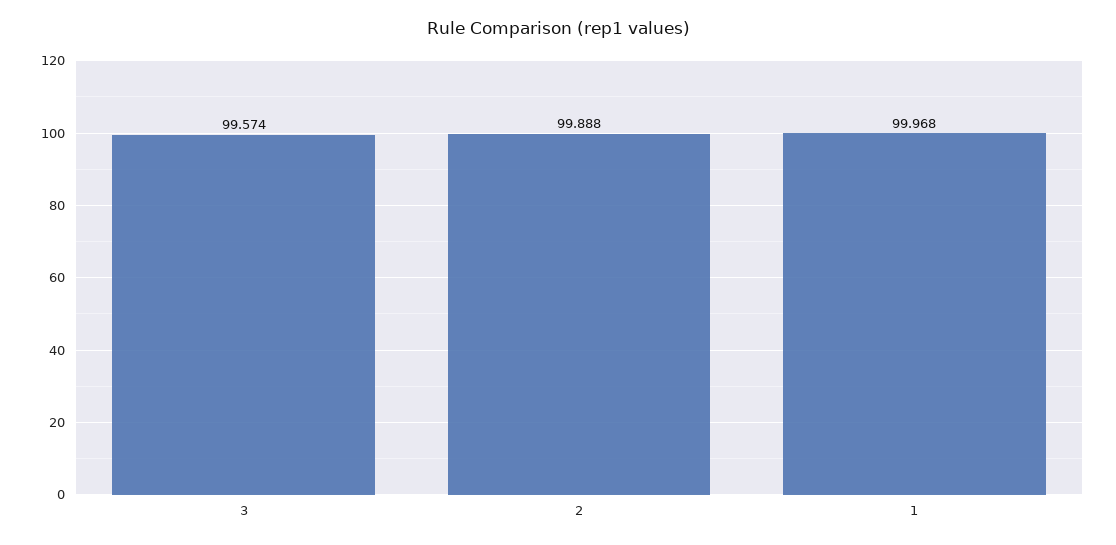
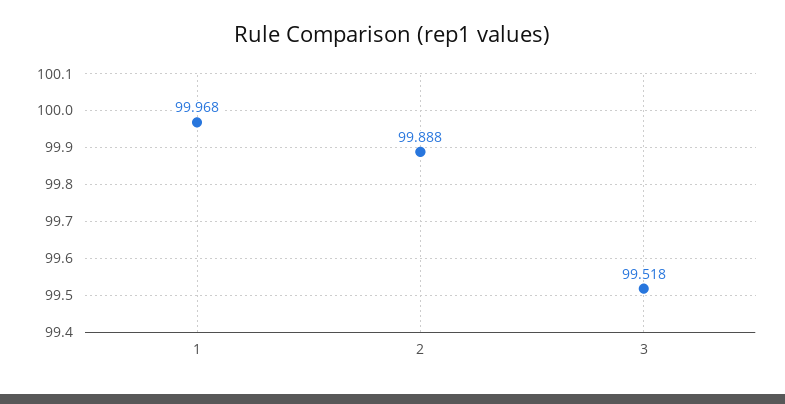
  {
-   "3": 99.574,
+   "3": 99.518,
    "2": 99.888,
    "1": 99.968
  }

